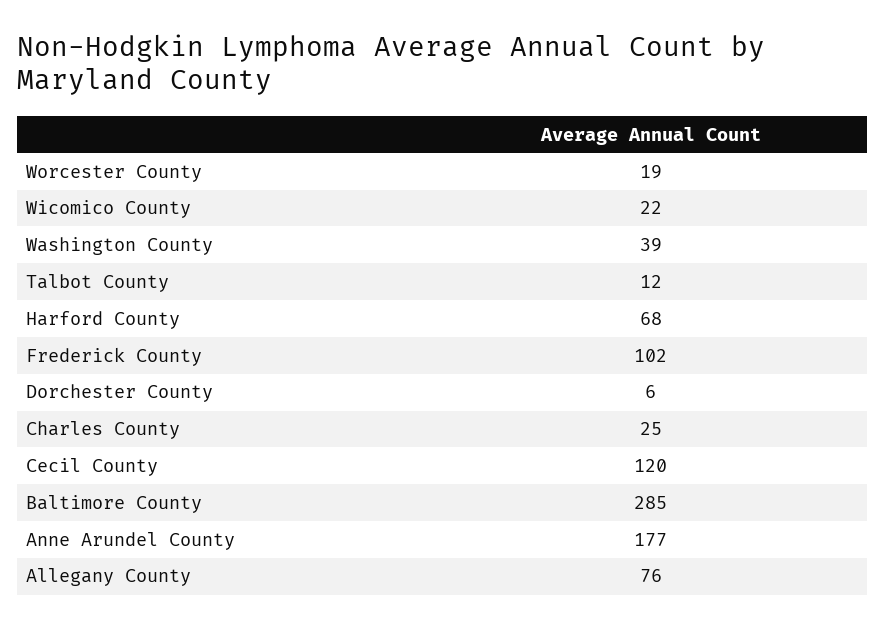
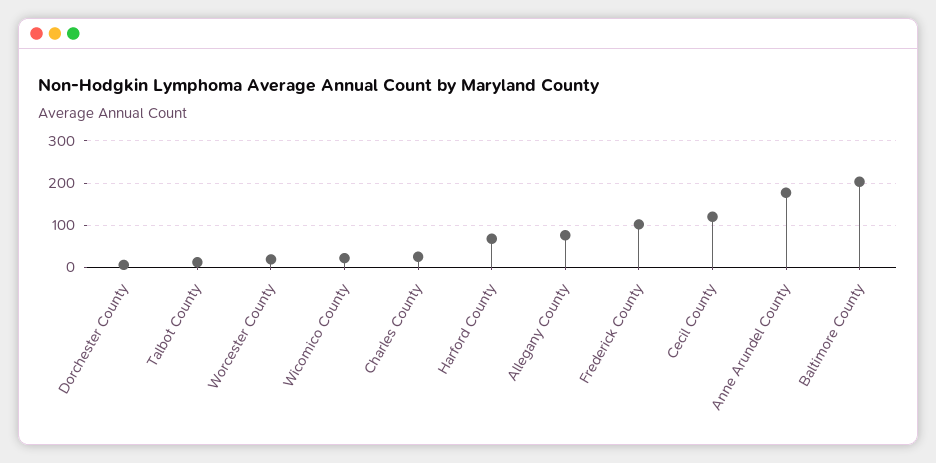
  {
    "Worcester County": 19,
    "Wicomico County": 22,
-   "Washington County": 39,
    "Talbot County": 12,
    "Harford County": 68,
    "Frederick County": 102,
    "Dorchester County": 6,
    "Charles County": 25,
    "Cecil County": 120,
-   "Baltimore County": 285,
+   "Baltimore County": 200,
    "Anne Arundel County": 177,
    "Allegany County": 76
  }

